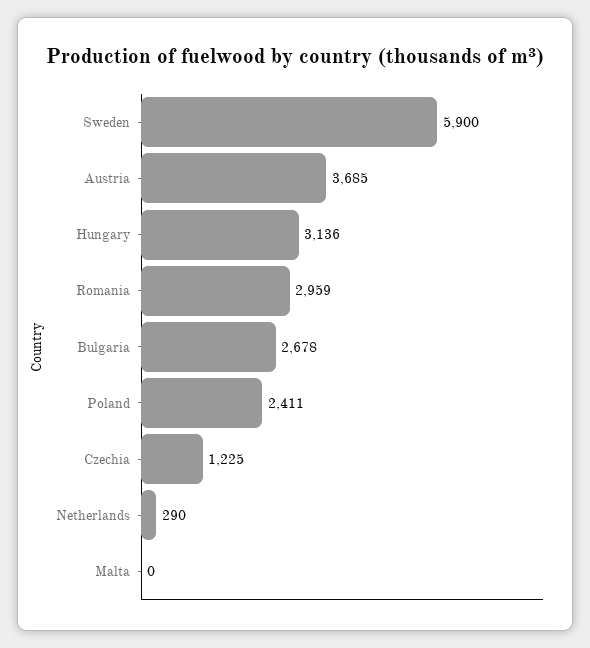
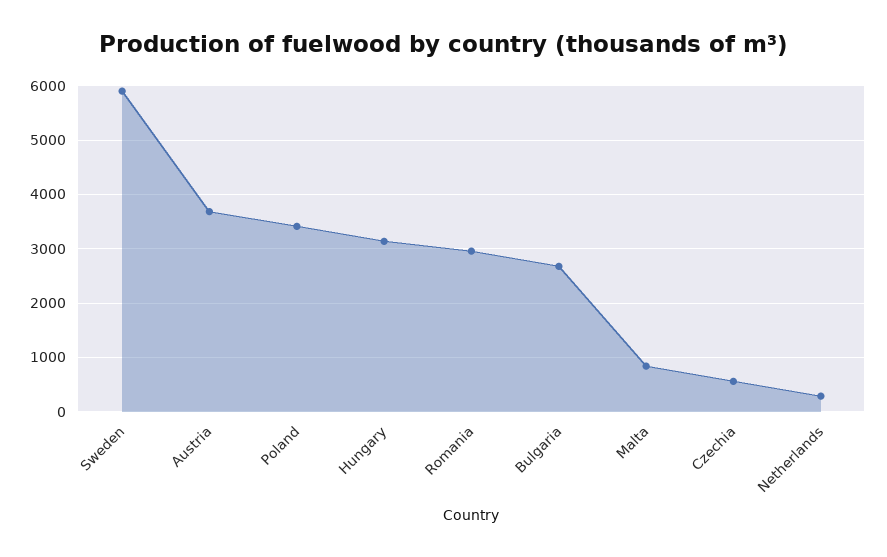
  {
    "Sweden": 5900,
    "Austria": 3685,
    "Hungary": 3136,
    "Romania": 2959,
    "Bulgaria": 2678,
-   "Poland": 2411,
+   "Poland": 3400,
-   "Czechia": 1225,
+   "Czechia": 600,
    "Netherlands": 290,
-   "Malta": 0
+   "Malta": 800
  }

